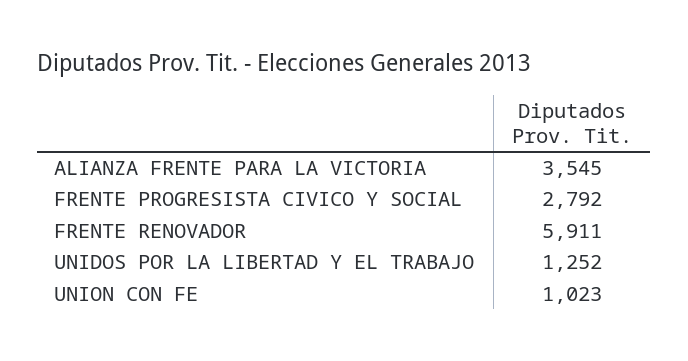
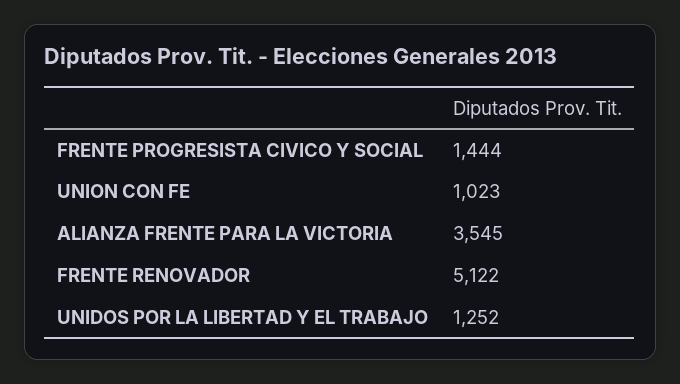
  {
    "ALIANZA FRENTE PARA LA VICTORIA": 3545,
-   "FRENTE PROGRESISTA CIVICO Y SOCIAL": 2792,
+   "FRENTE PROGRESISTA CIVICO Y SOCIAL": 1444,
-   "FRENTE RENOVADOR": 5911,
+   "FRENTE RENOVADOR": 5122,
    "UNIDOS POR LA LIBERTAD Y EL TRABAJO": 1252,
    "UNION CON FE": 1023
  }

